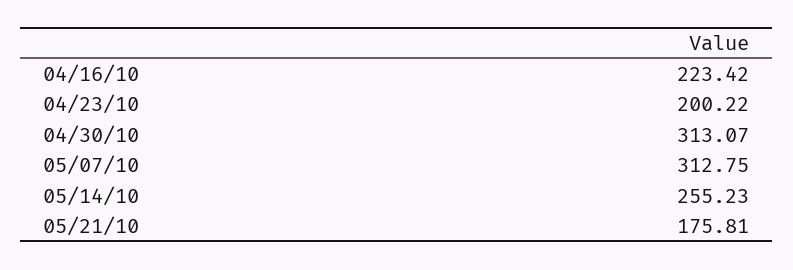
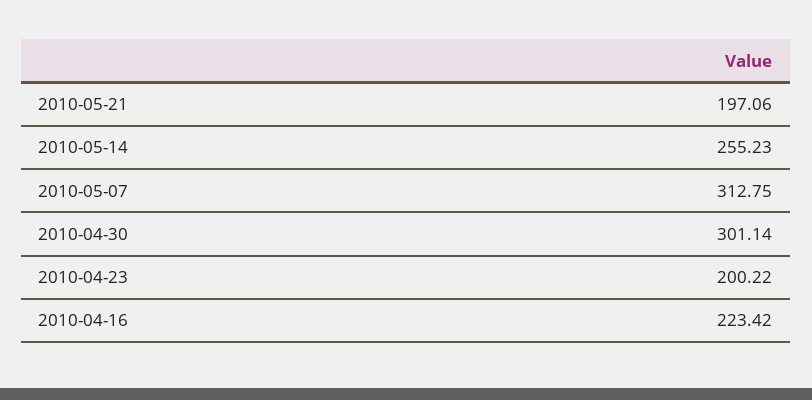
  {
    "04/16/10": 223.42,
    "04/23/10": 200.22,
-   "04/30/10": 313.07,
+   "04/30/10": 301.14,
    "05/07/10": 312.75,
    "05/14/10": 255.23,
-   "05/21/10": 175.81
+   "05/21/10": 197.06
  }

